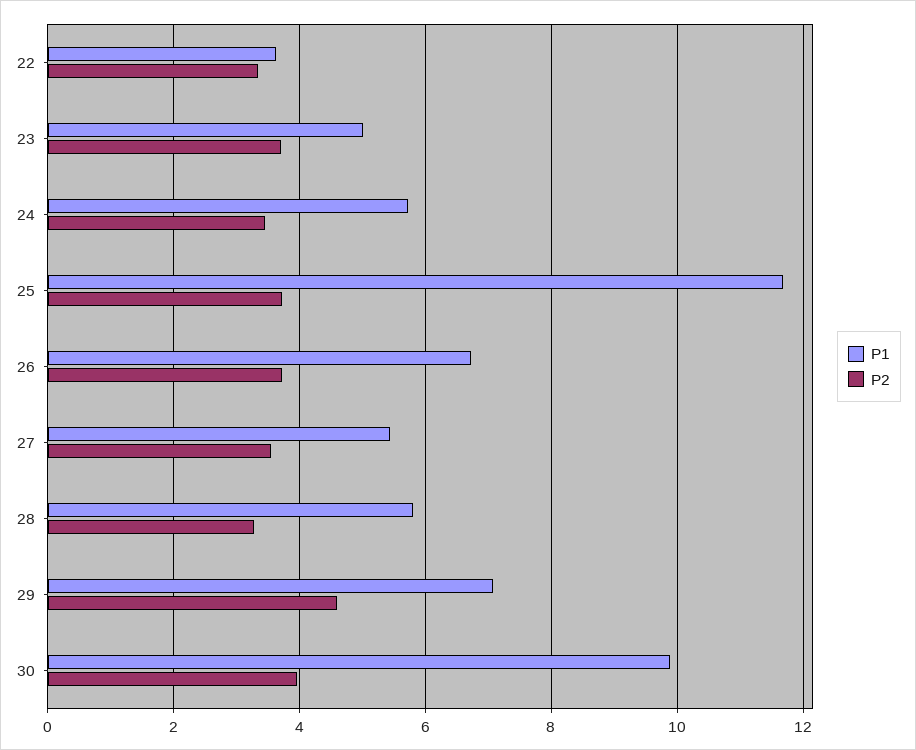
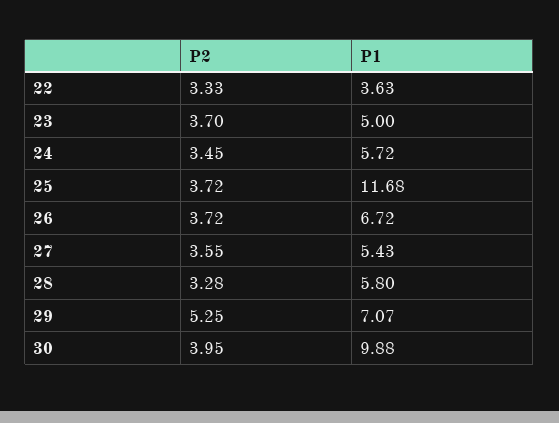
  {
    "P1": {
      "22": 3.63,
      "23": 5,
      "24": 5.72,
      "25": 11.68,
      "26": 6.72,
      "27": 5.43,
      "28": 5.8,
      "29": 7.07,
      "30": 9.88
    },
    "P2": {
      "22": 3.33,
      "23": 3.7,
      "24": 3.45,
      "25": 3.72,
      "26": 3.72,
      "27": 3.55,
      "28": 3.28,
-     "29": 4.6,
+     "29": 5.25,
      "30": 3.95
    }
  }

